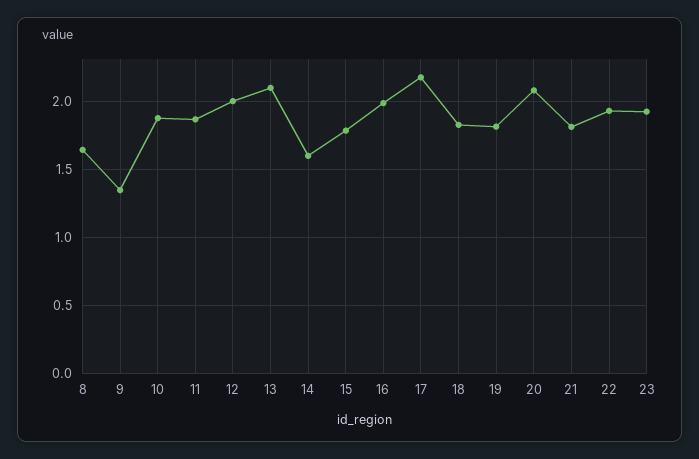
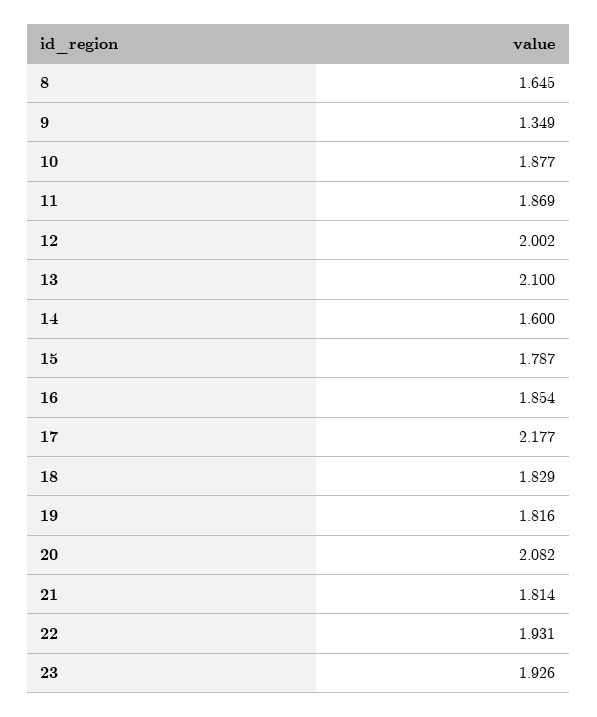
  {
    "8": 1.645,
    "9": 1.349,
    "10": 1.877,
    "11": 1.869,
    "12": 2.002,
    "13": 2.1,
    "14": 1.6,
    "15": 1.787,
-   "16": 2,
+   "16": 1.854,
    "17": 2.177,
    "18": 1.829,
    "19": 1.816,
    "20": 2.082,
    "21": 1.814,
    "22": 1.931,
    "23": 1.926
  }

